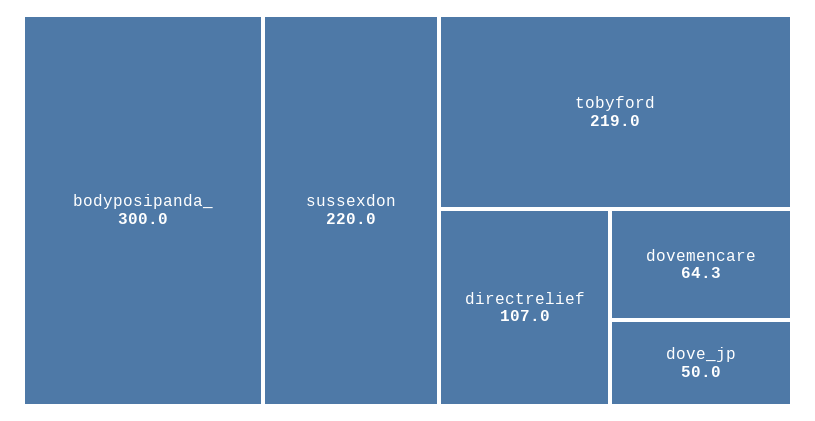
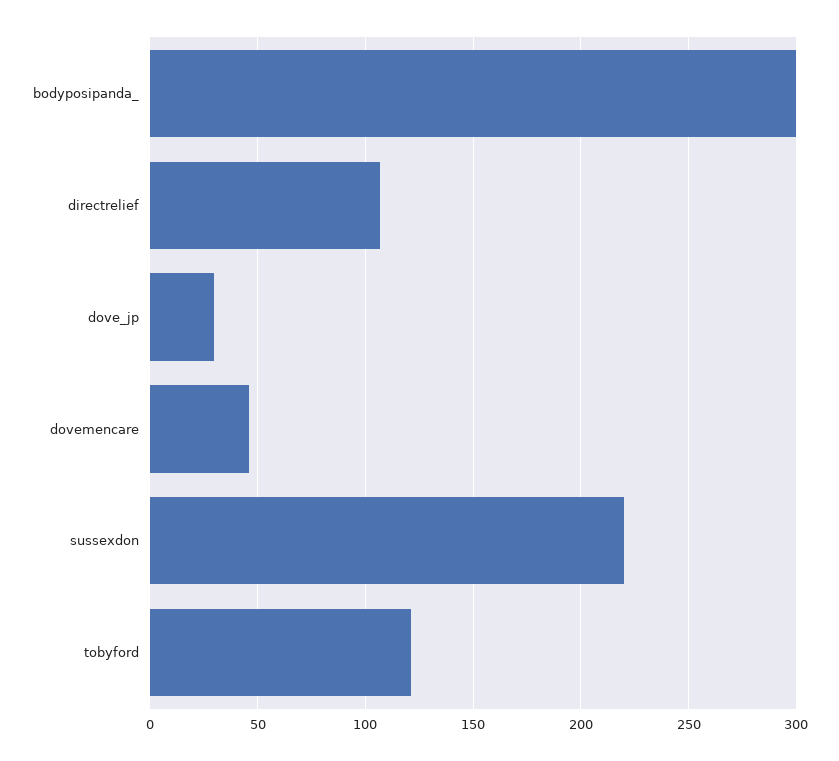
  {
    "bodyposipanda_": 300,
    "sussexdon": 220,
-   "tobyford": 219,
+   "tobyford": 120,
    "directrelief": 107,
-   "dovemencare": 64.3,
+   "dovemencare": 45,
-   "dove_jp": 50
+   "dove_jp": 30
  }

